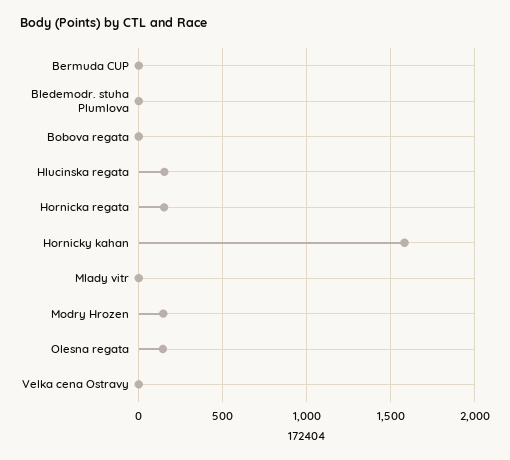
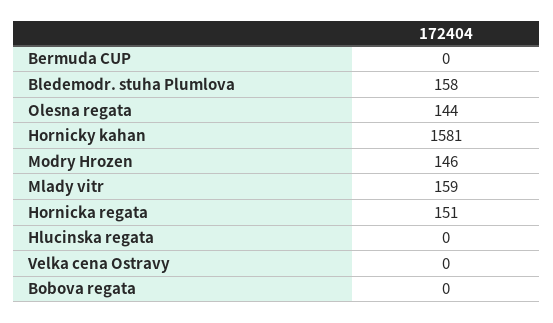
  {
    "Bermuda CUP": 0,
-   "Bledemodr. stuha Plumlova": 0,
+   "Bledemodr. stuha Plumlova": 158,
    "Bobova regata": 0,
-   "Hlucinska regata": 150,
+   "Hlucinska regata": 0,
    "Hornicka regata": 151,
    "Hornicky kahan": 1581,
-   "Mlady vitr": 0,
+   "Mlady vitr": 159,
    "Modry Hrozen": 146,
    "Olesna regata": 144,
    "Velka cena Ostravy": 0
  }

